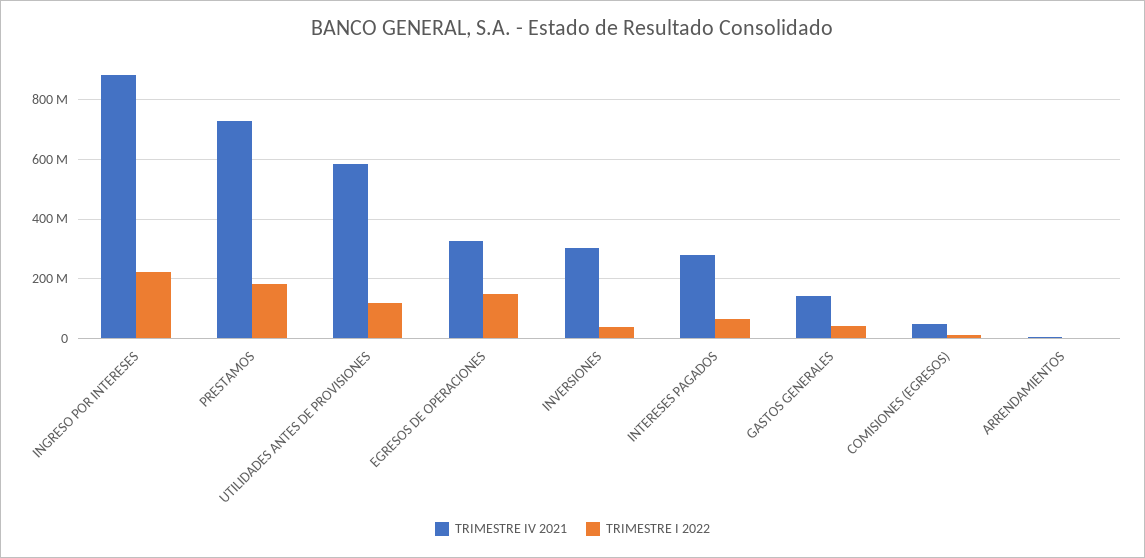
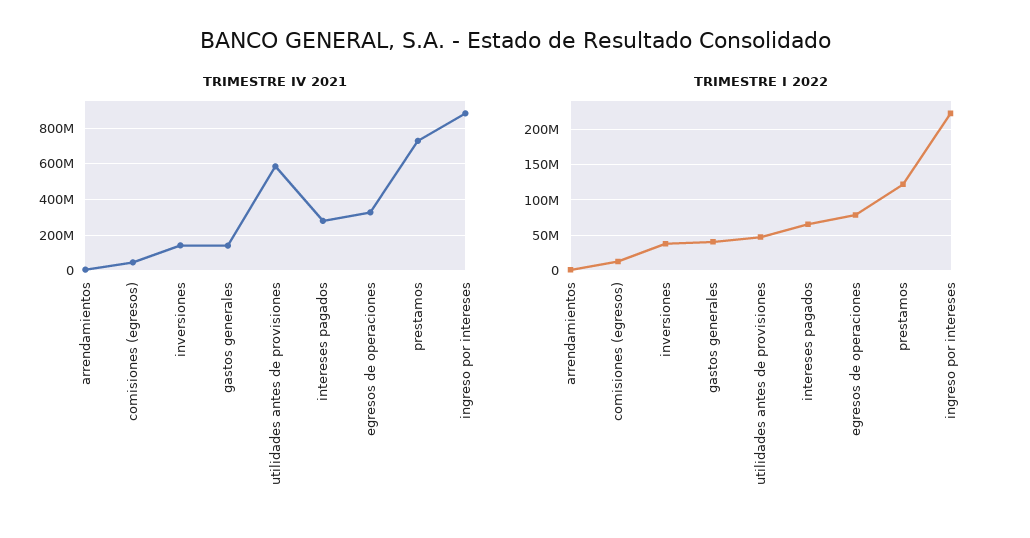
  {
    "TRIMESTRE IV 2021": {
      "INGRESO POR INTERESES": 875000000,
      "PRESTAMOS": 725000000,
      "UTILIDADES ANTES DE PROVISIONES": 575000000,
      "EGRESOS DE OPERACIONES": 325000000,
-     "INVERSIONES": 300000000,
+     "INVERSIONES": 150000000,
      "INTERESES PAGADOS": 275000000,
      "GASTOS GENERALES": 150000000,
      "COMISIONES (EGRESOS)": 50000000,
      "ARRENDAMIENTOS": 0
    },
    "TRIMESTRE I 2022": {
      "INGRESO POR INTERESES": 220000000,
-     "PRESTAMOS": 175000000,
+     "PRESTAMOS": 120000000,
-     "UTILIDADES ANTES DE PROVISIONES": 125000000,
+     "UTILIDADES ANTES DE PROVISIONES": 50000000,
-     "EGRESOS DE OPERACIONES": 150000000,
+     "EGRESOS DE OPERACIONES": 80000000,
      "INVERSIONES": 40000000,
      "INTERESES PAGADOS": 70000000,
      "GASTOS GENERALES": 40000000,
      "COMISIONES (EGRESOS)": 10000000,
      "ARRENDAMIENTOS": 0
    }
  }

